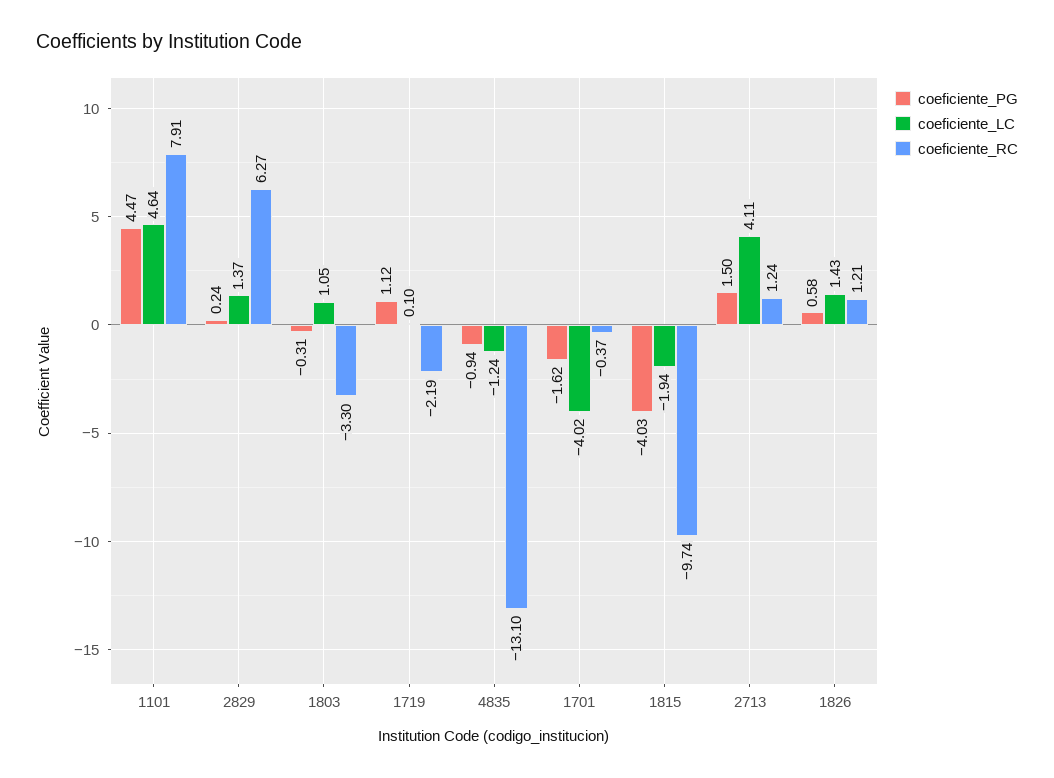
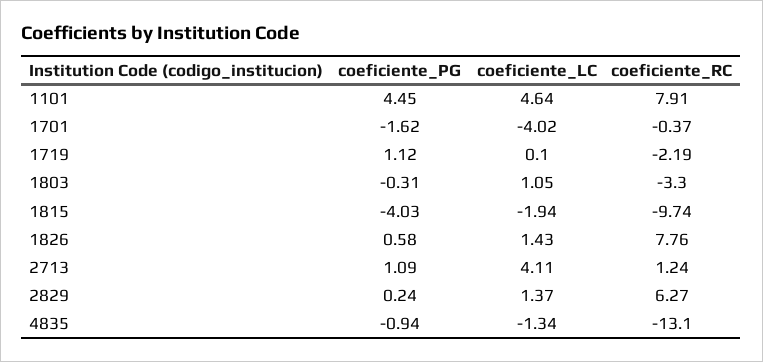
  {
    "coeficiente_PG": {
-     "1101": 4.47,
+     "1101": 4.45,
      "2829": 0.24,
      "1803": -0.31,
      "1719": 1.12,
      "4835": -0.94,
      "1701": -1.62,
      "1815": -4.03,
-     "2713": 1.5,
+     "2713": 1.09,
      "1826": 0.58
    },
    "coeficiente_LC": {
      "1101": 4.64,
      "2829": 1.37,
      "1803": 1.05,
      "1719": 0.1,
-     "4835": -1.24,
+     "4835": -1.34,
      "1701": -4.02,
      "1815": -1.94,
      "2713": 4.11,
      "1826": 1.43
    },
    "coeficiente_RC": {
      "1101": 7.91,
      "2829": 6.27,
      "1803": -3.3,
      "1719": -2.19,
      "4835": -13.1,
      "1701": -0.37,
      "1815": -9.74,
      "2713": 1.24,
-     "1826": 1.21
+     "1826": 7.76
    }
  }

